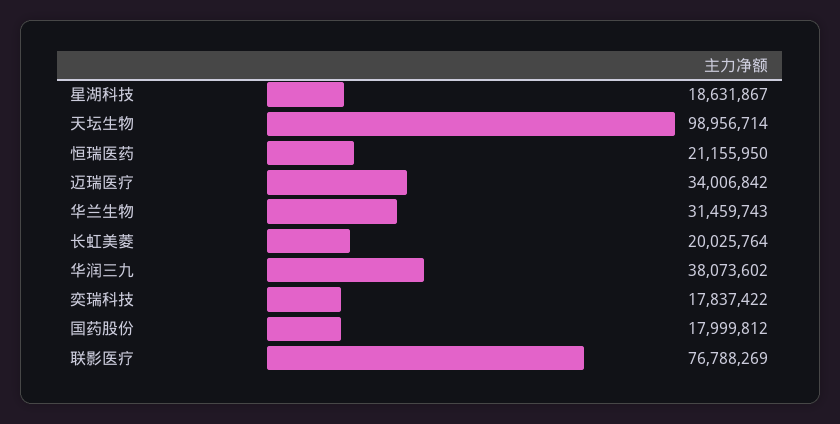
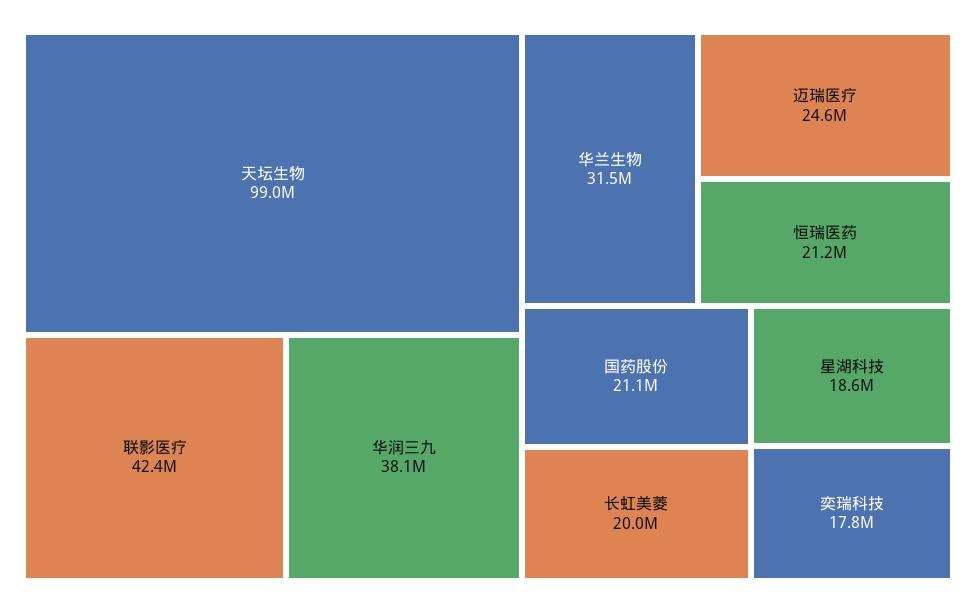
  {
    "星湖科技": 18631867,
    "天坛生物": 98956714,
    "恒瑞医药": 21155950,
-   "迈瑞医疗": 34006842,
+   "迈瑞医疗": 24600000,
    "华兰生物": 31459743,
    "长虹美菱": 20025764,
    "华润三九": 38073602,
    "奕瑞科技": 17837422,
-   "国药股份": 17999812,
+   "国药股份": 21100000,
-   "联影医疗": 76788269
+   "联影医疗": 42400000
  }

